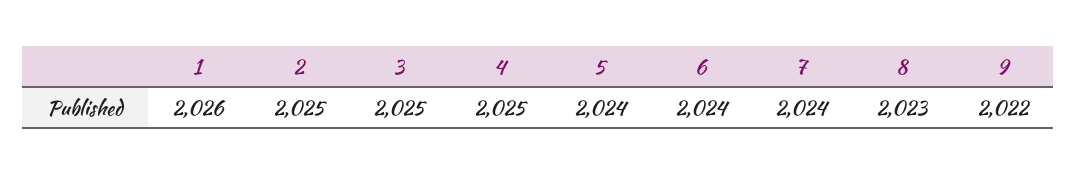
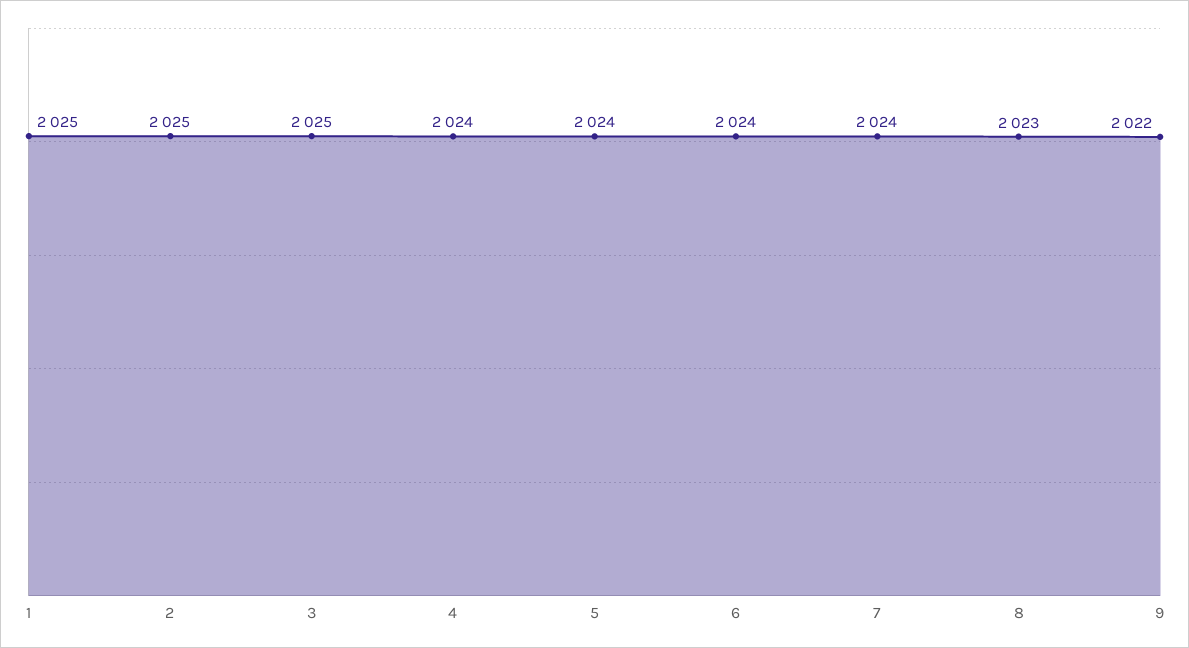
  {
-   "1": 2026,
+   "1": 2025,
    "2": 2025,
    "3": 2025,
-   "4": 2025,
+   "4": 2024,
    "5": 2024,
    "6": 2024,
    "7": 2024,
    "8": 2023,
    "9": 2022
  }

